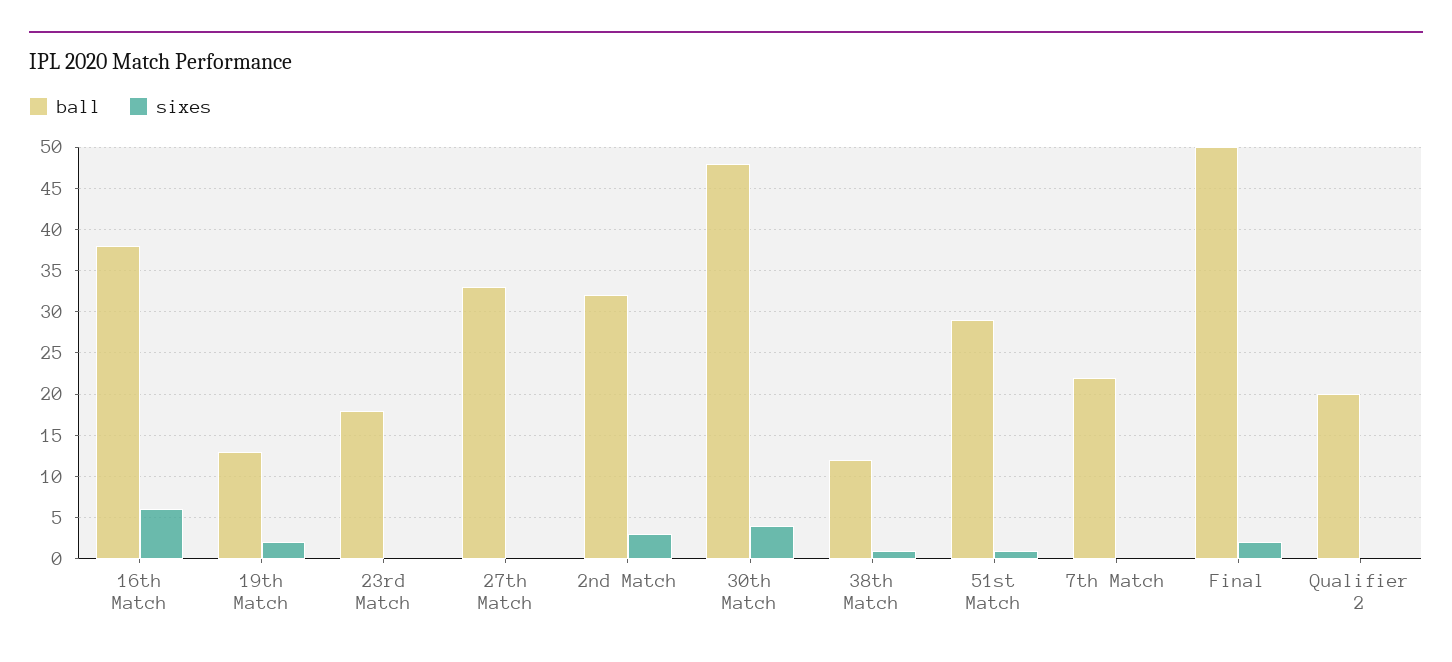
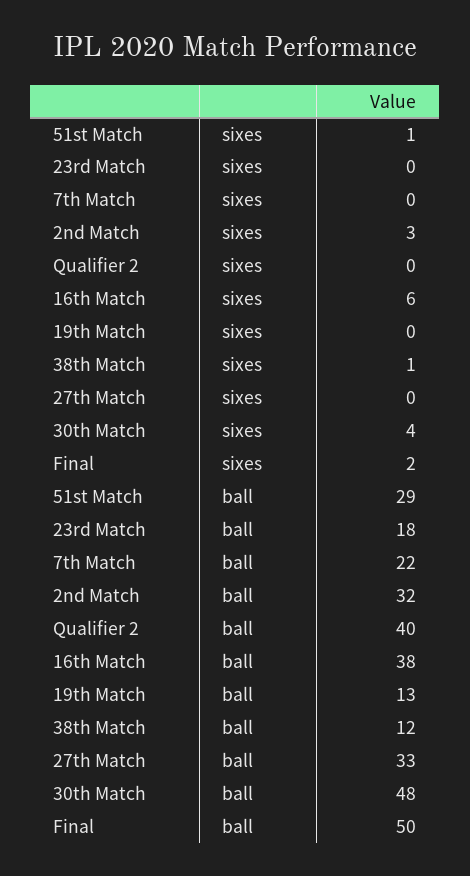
  {
    "ball": {
      "16th Match": 38,
      "19th Match": 13,
      "23rd Match": 18,
      "27th Match": 33,
      "2nd Match": 32,
      "30th Match": 48,
      "38th Match": 12,
      "51st Match": 29,
      "7th Match": 22,
      "Final": 50,
-     "Qualifier 2": 20
+     "Qualifier 2": 40
    },
    "sixes": {
      "16th Match": 6,
-     "19th Match": 2,
+     "19th Match": 0,
      "23rd Match": 0,
      "27th Match": 0,
      "2nd Match": 3,
      "30th Match": 4,
      "38th Match": 1,
      "51st Match": 1,
      "7th Match": 0,
      "Final": 2,
      "Qualifier 2": 0
    }
  }

